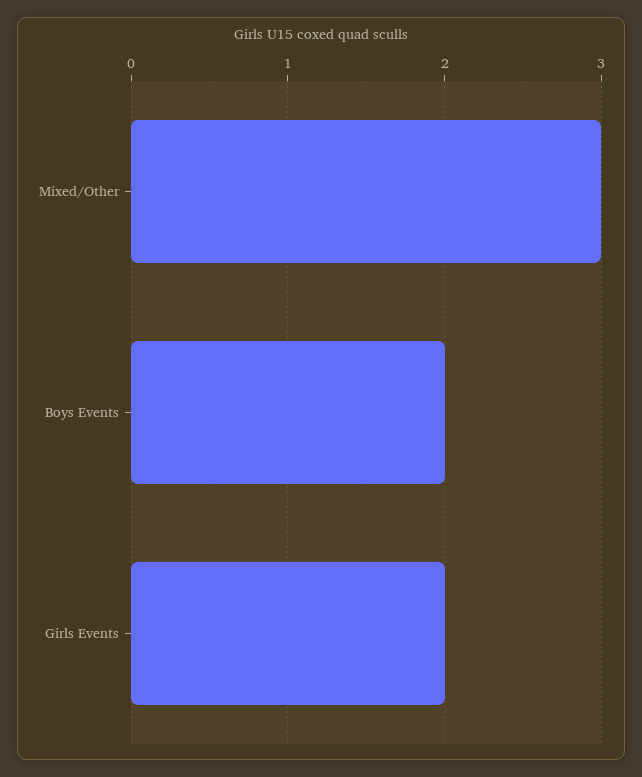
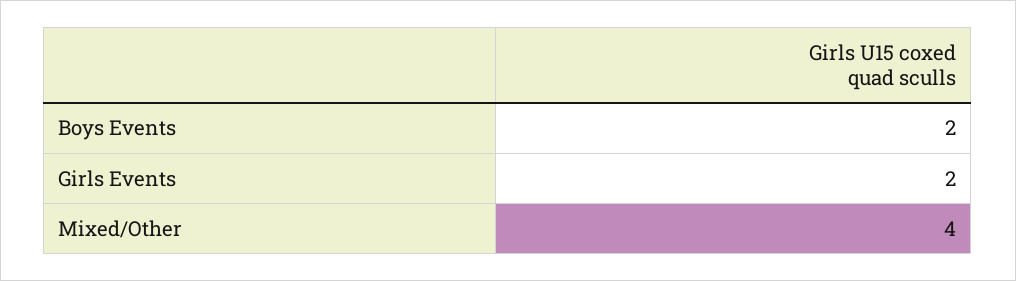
  {
-   "Mixed/Other": 3,
+   "Mixed/Other": 4,
    "Boys Events": 2,
    "Girls Events": 2
  }

